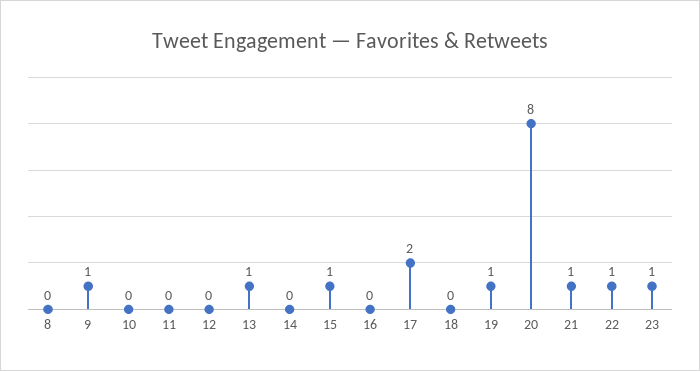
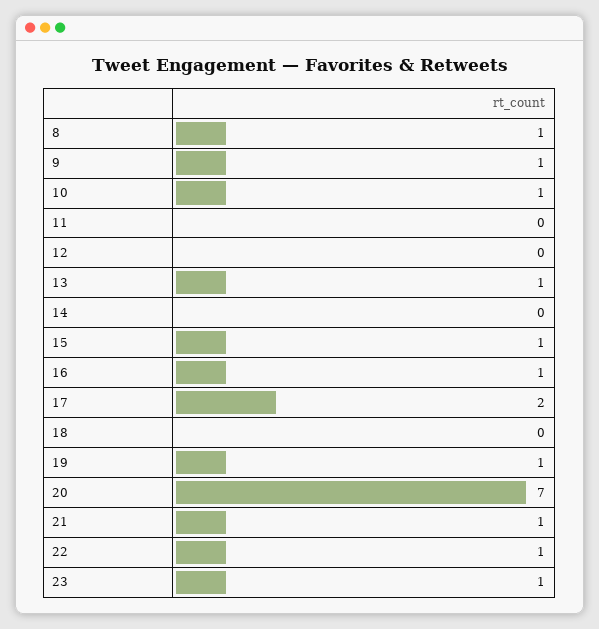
  {
-   "8": 0,
+   "8": 1,
    "9": 1,
-   "10": 0,
+   "10": 1,
    "11": 0,
    "12": 0,
    "13": 1,
    "14": 0,
    "15": 1,
-   "16": 0,
+   "16": 1,
    "17": 2,
    "18": 0,
    "19": 1,
-   "20": 8,
+   "20": 7,
    "21": 1,
    "22": 1,
    "23": 1
  }

